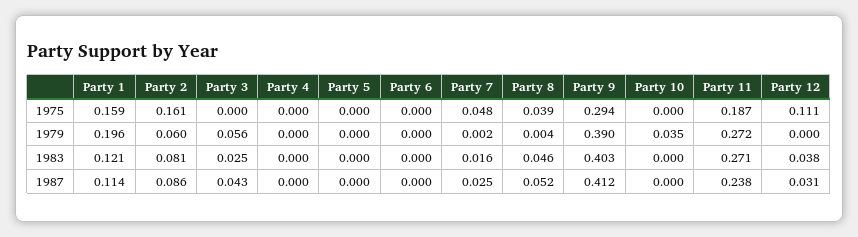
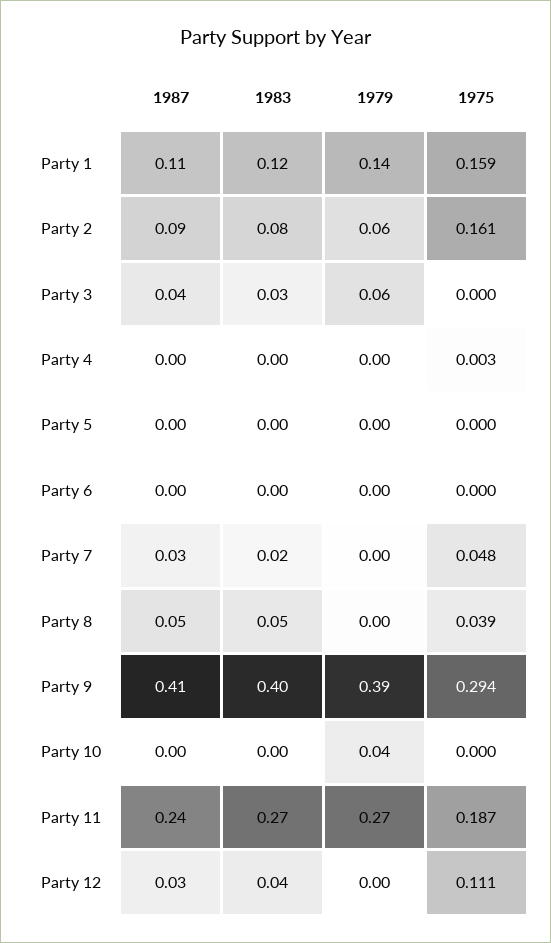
  {
    "Party 1": {
      "1975": 0.159,
-     "1979": 0.196,
+     "1979": 0.14,
      "1983": 0.121,
      "1987": 0.114
    },
    "Party 2": {
      "1975": 0.161,
      "1979": 0.06,
      "1983": 0.081,
      "1987": 0.086
    },
    "Party 3": {
      "1975": 0,
      "1979": 0.056,
      "1983": 0.025,
      "1987": 0.043
    },
    "Party 4": {
-     "1975": 0,
+     "1975": 0.003,
      "1979": 0,
      "1983": 0,
      "1987": 0
    },
    "Party 5": {
      "1975": 0,
      "1979": 0,
      "1983": 0,
      "1987": 0
    },
    "Party 6": {
      "1975": 0,
      "1979": 0,
      "1983": 0,
      "1987": 0
    },
    "Party 7": {
      "1975": 0.048,
      "1979": 0.002,
      "1983": 0.016,
      "1987": 0.025
    },
    "Party 8": {
      "1975": 0.039,
      "1979": 0.004,
      "1983": 0.046,
      "1987": 0.052
    },
    "Party 9": {
      "1975": 0.294,
      "1979": 0.39,
      "1983": 0.403,
      "1987": 0.412
    },
    "Party 10": {
      "1975": 0,
      "1979": 0.035,
      "1983": 0,
      "1987": 0
    },
    "Party 11": {
      "1975": 0.187,
      "1979": 0.272,
      "1983": 0.271,
      "1987": 0.238
    },
    "Party 12": {
      "1975": 0.111,
      "1979": 0,
      "1983": 0.038,
      "1987": 0.031
    }
  }

